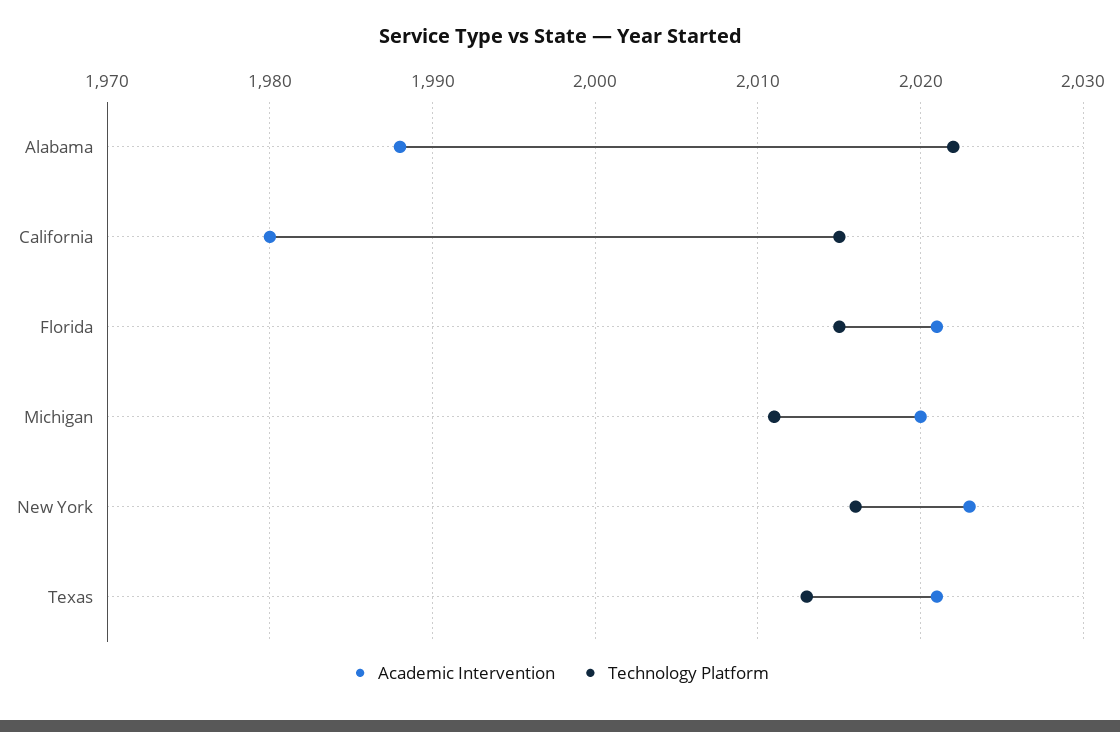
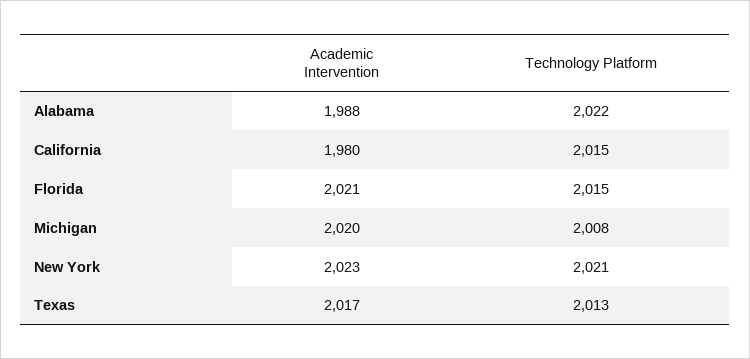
  {
    "Academic Intervention": {
      "Alabama": 1988,
      "California": 1980,
      "Florida": 2021,
      "Michigan": 2020,
      "New York": 2023,
-     "Texas": 2021
+     "Texas": 2017
    },
    "Technology Platform": {
      "Alabama": 2022,
      "California": 2015,
      "Florida": 2015,
-     "Michigan": 2011,
+     "Michigan": 2008,
-     "New York": 2016,
+     "New York": 2021,
      "Texas": 2013
    }
  }

